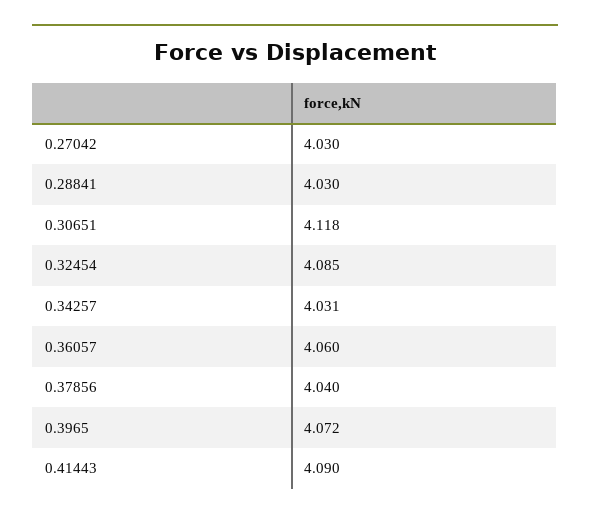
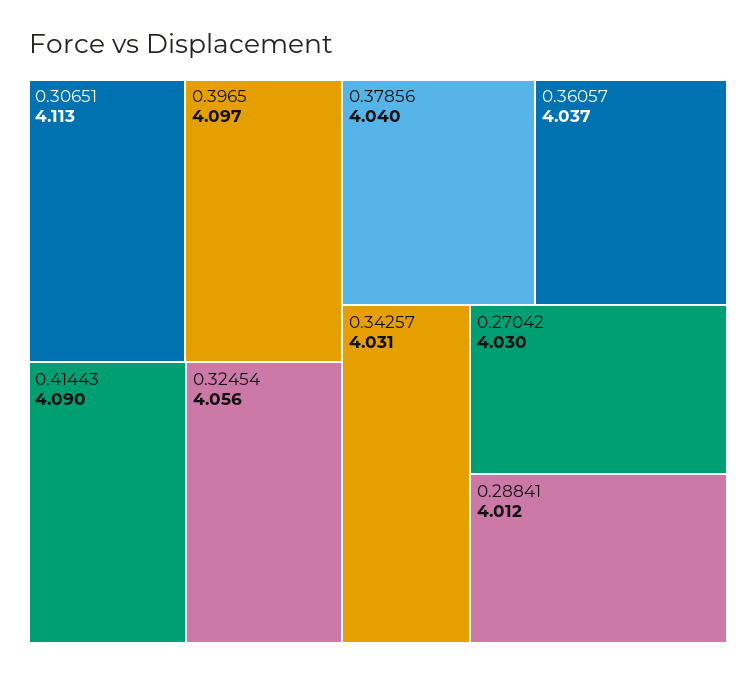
  {
    "0.27042": 4.03,
-   "0.28841": 4.03,
+   "0.28841": 4.012,
-   "0.30651": 4.118,
+   "0.30651": 4.113,
-   "0.32454": 4.085,
+   "0.32454": 4.056,
    "0.34257": 4.031,
-   "0.36057": 4.06,
+   "0.36057": 4.037,
    "0.37856": 4.04,
-   "0.3965": 4.072,
+   "0.3965": 4.097,
    "0.41443": 4.09
  }

